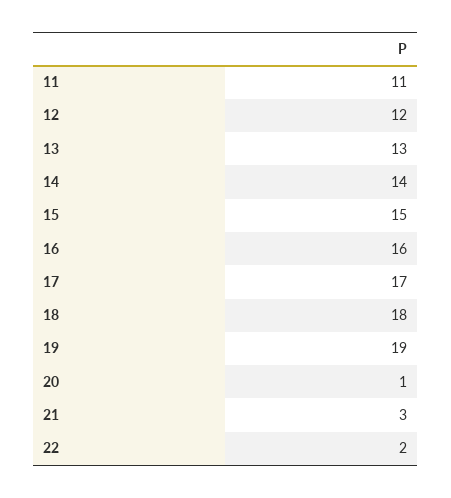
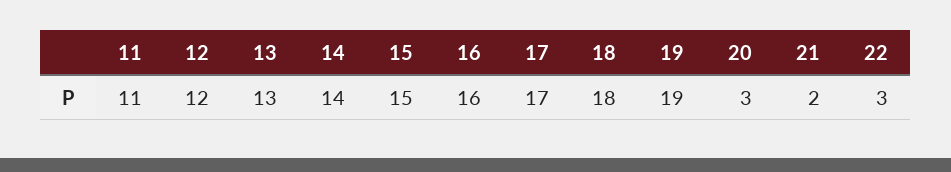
  {
    "11": 11,
    "12": 12,
    "13": 13,
    "14": 14,
    "15": 15,
    "16": 16,
    "17": 17,
    "18": 18,
    "19": 19,
-   "20": 1,
+   "20": 3,
-   "21": 3,
+   "21": 2,
-   "22": 2
+   "22": 3
  }

